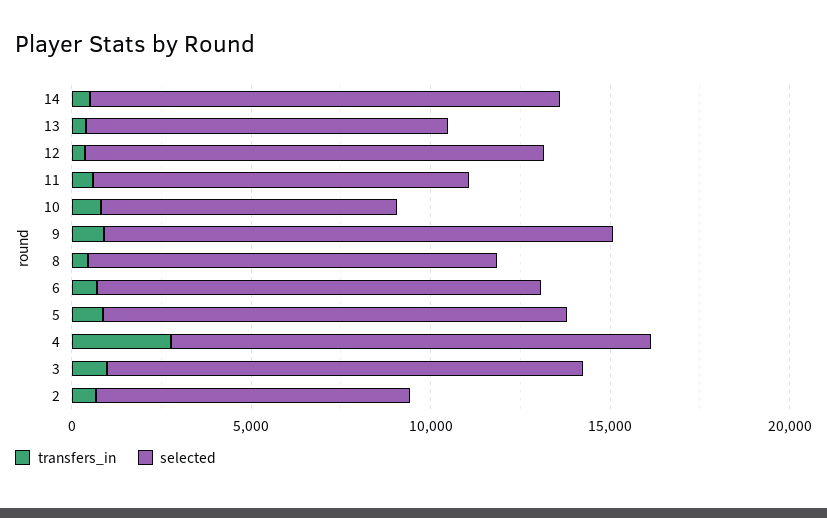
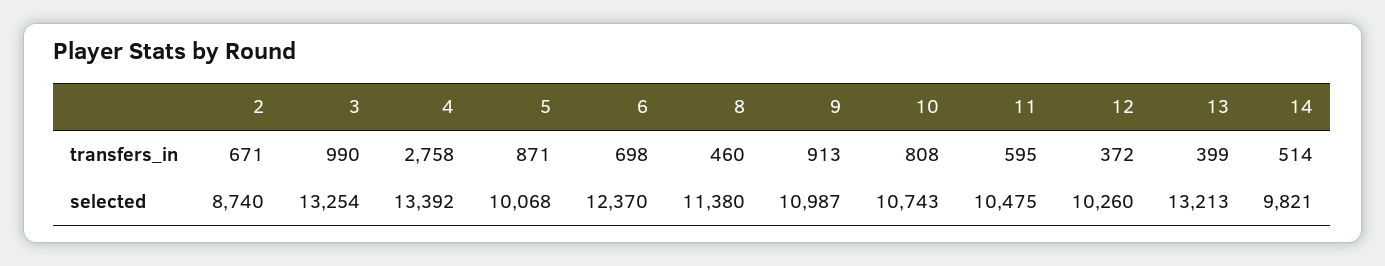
  {
    "transfers_in": {
      "14": 514,
      "13": 399,
      "12": 372,
      "11": 595,
      "10": 808,
      "9": 913,
      "8": 460,
      "6": 698,
      "5": 871,
      "4": 2758,
      "3": 990,
      "2": 671
    },
    "selected": {
-     "14": 13000,
+     "14": 9821,
-     "13": 10000,
+     "13": 13213,
-     "12": 13000,
+     "12": 10260,
      "11": 10475,
-     "10": 8000,
+     "10": 10743,
-     "9": 14000,
+     "9": 10987,
      "8": 11380,
      "6": 12370,
-     "5": 13000,
+     "5": 10068,
      "4": 13392,
      "3": 13254,
      "2": 8740
    }
  }

